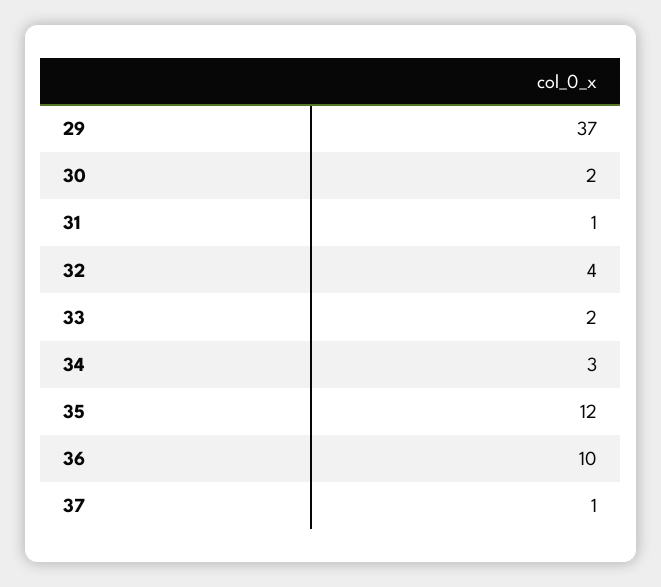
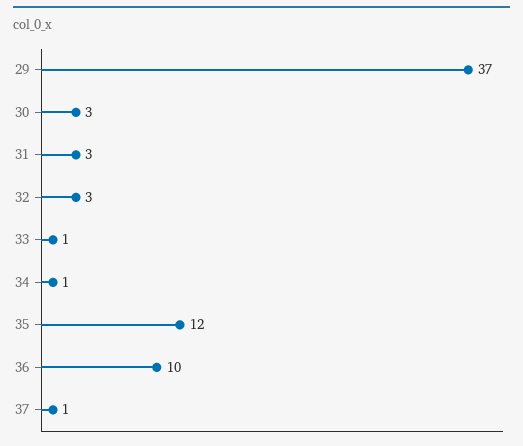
  {
    "29": 37,
-   "30": 2,
+   "30": 3,
-   "31": 1,
+   "31": 3,
-   "32": 4,
+   "32": 3,
-   "33": 2,
+   "33": 1,
-   "34": 3,
+   "34": 1,
    "35": 12,
    "36": 10,
    "37": 1
  }

